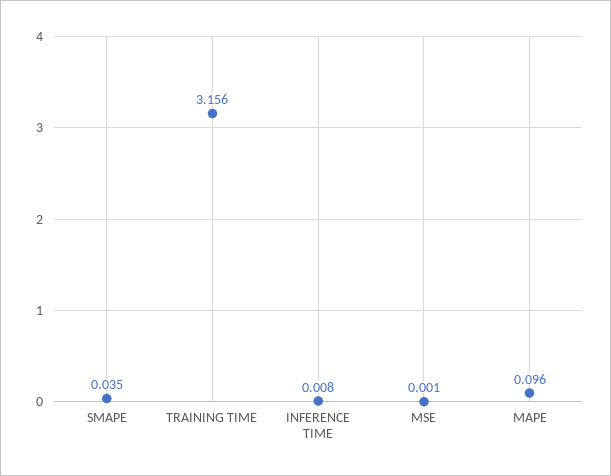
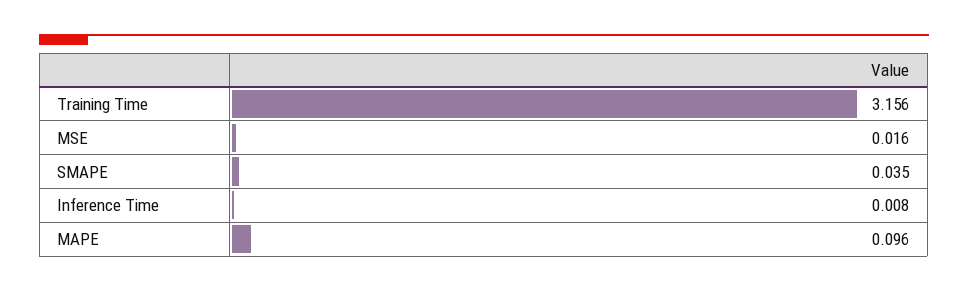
  {
    "SMAPE": 0.035,
    "TRAINING TIME": 3.156,
    "INFERENCE TIME": 0.008,
-   "MSE": 0.001,
+   "MSE": 0.016,
    "MAPE": 0.096
  }

